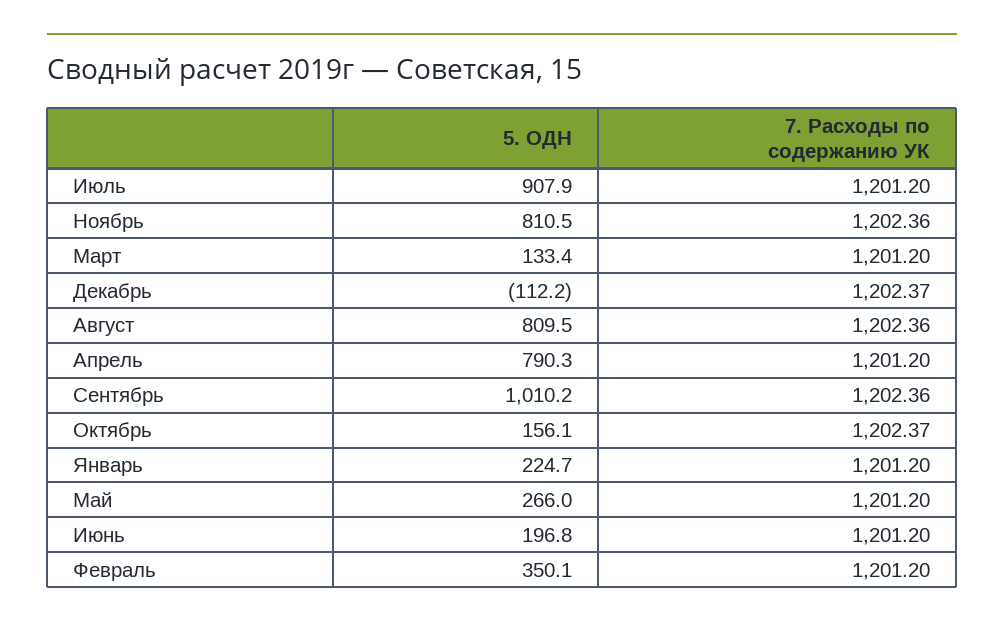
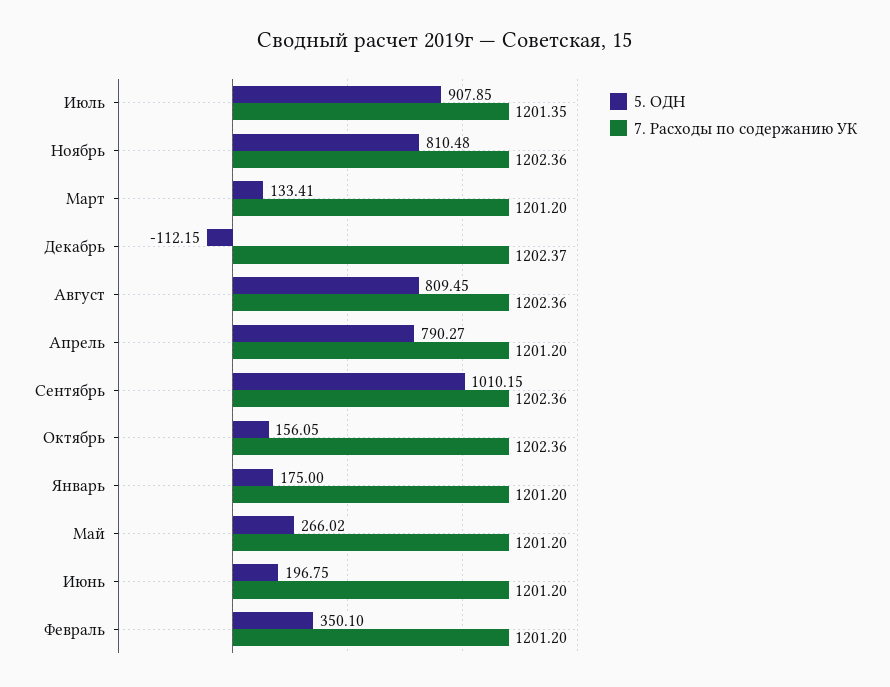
  {
    "5. ОДН": {
      "Июль": 907.85,
      "Ноябрь": 810.48,
      "Март": 133.41,
      "Декабрь": -112.15,
      "Август": 809.45,
      "Апрель": 790.27,
      "Сентябрь": 1010.15,
      "Октябрь": 156.05,
-     "Январь": 224.7,
+     "Январь": 175,
      "Май": 266.02,
      "Июнь": 196.75,
      "Февраль": 350.1
    },
    "7. Расходы по содержанию УК": {
-     "Июль": 1201.2,
+     "Июль": 1201.35,
      "Ноябрь": 1202.36,
      "Март": 1201.2,
      "Декабрь": 1202.37,
      "Август": 1202.36,
      "Апрель": 1201.2,
      "Сентябрь": 1202.36,
-     "Октябрь": 1202.37,
+     "Октябрь": 1202.36,
      "Январь": 1201.2,
      "Май": 1201.2,
      "Июнь": 1201.2,
      "Февраль": 1201.2
    }
  }

